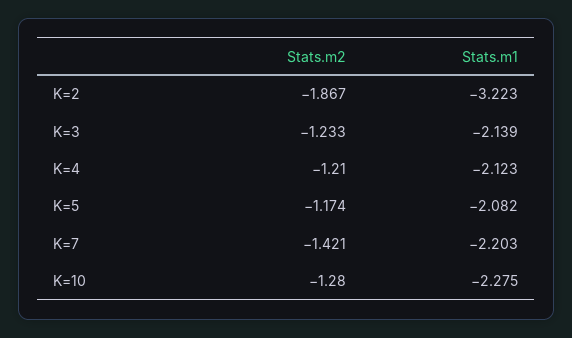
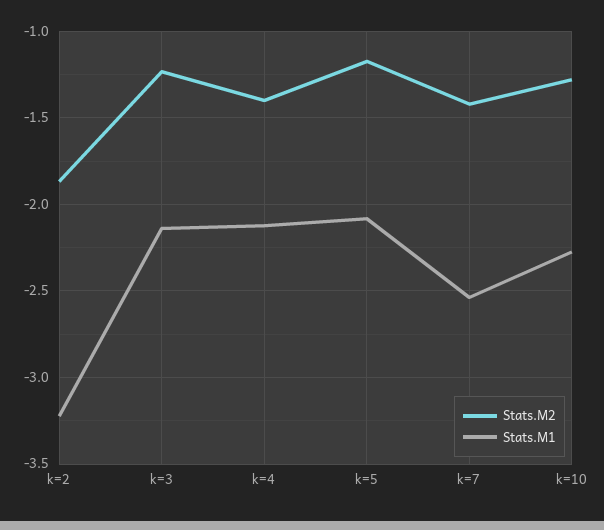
  {
    "Stats.m2": {
      "K=2": -1.867,
      "K=3": -1.233,
-     "K=4": -1.21,
+     "K=4": -1.4,
      "K=5": -1.174,
      "K=7": -1.421,
      "K=10": -1.28
    },
    "Stats.m1": {
      "K=2": -3.223,
      "K=3": -2.139,
      "K=4": -2.123,
      "K=5": -2.082,
-     "K=7": -2.203,
+     "K=7": -2.55,
      "K=10": -2.275
    }
  }

